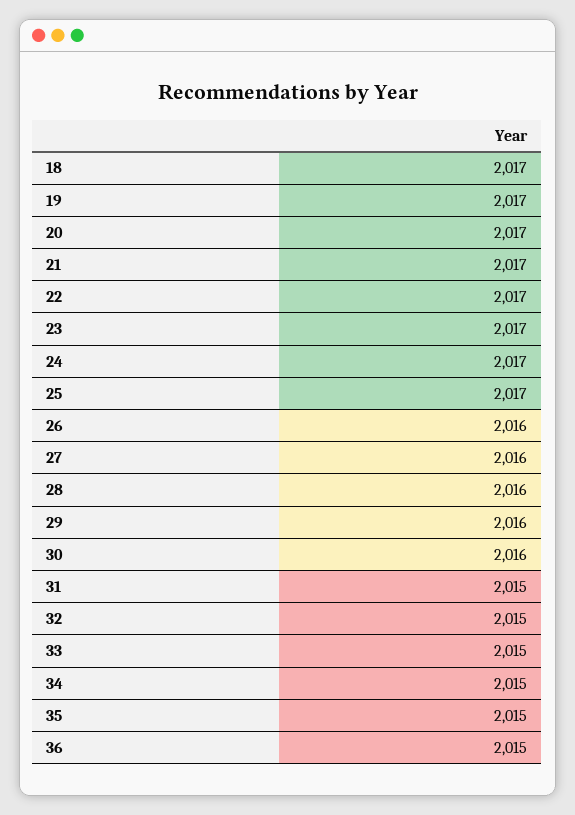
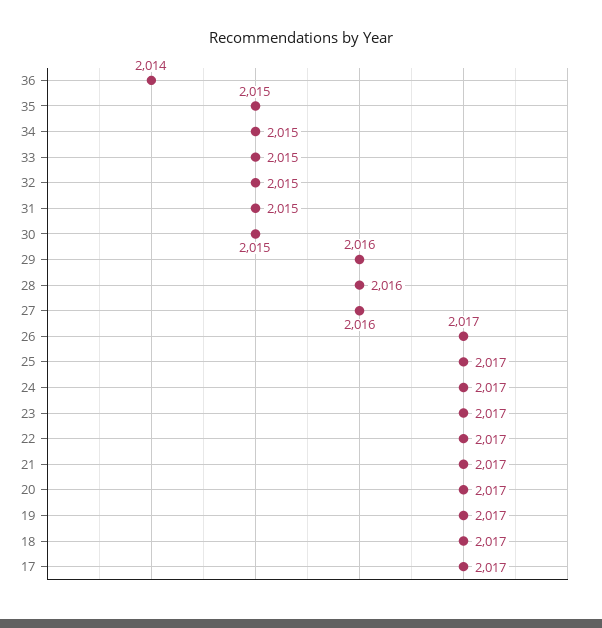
  {
    "18": 2017,
    "19": 2017,
    "20": 2017,
    "21": 2017,
    "22": 2017,
    "23": 2017,
    "24": 2017,
    "25": 2017,
-   "26": 2016,
+   "26": 2017,
    "27": 2016,
    "28": 2016,
    "29": 2016,
-   "30": 2016,
+   "30": 2015,
    "31": 2015,
    "32": 2015,
    "33": 2015,
    "34": 2015,
    "35": 2015,
-   "36": 2015
+   "36": 2014,
+   "17": 2017
  }

